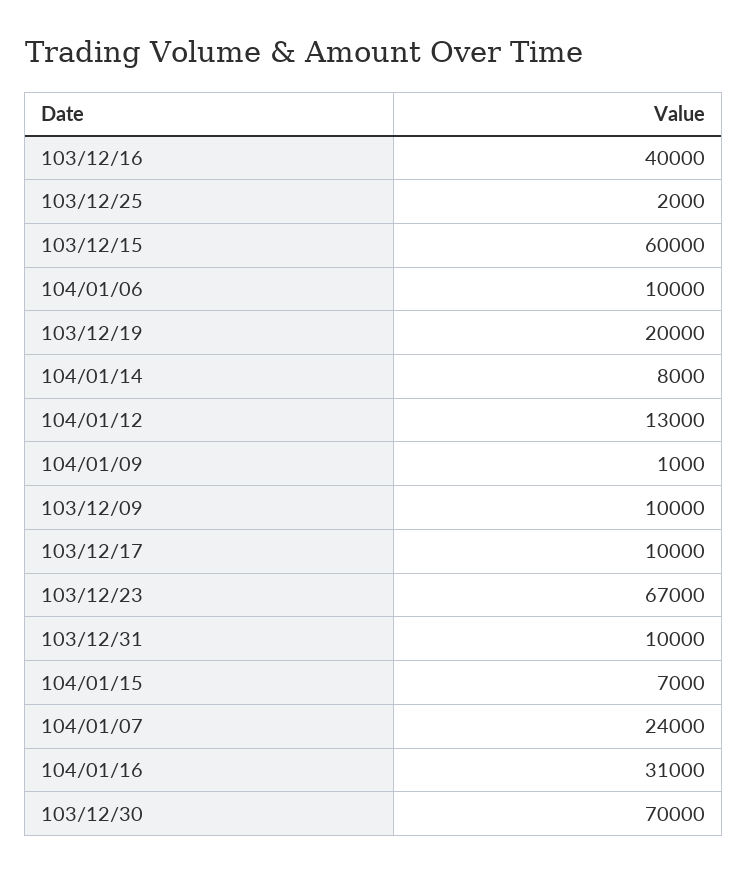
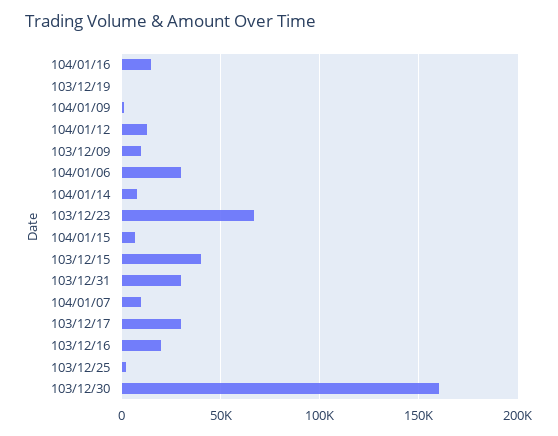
  {
-   "103/12/16": 40000,
+   "103/12/16": 20000,
    "103/12/25": 2000,
-   "103/12/15": 60000,
+   "103/12/15": 40000,
-   "104/01/06": 10000,
+   "104/01/06": 30000,
-   "103/12/19": 20000,
+   "103/12/19": 0,
    "104/01/14": 8000,
    "104/01/12": 13000,
    "104/01/09": 1000,
    "103/12/09": 10000,
-   "103/12/17": 10000,
+   "103/12/17": 30000,
    "103/12/23": 67000,
-   "103/12/31": 10000,
+   "103/12/31": 30000,
    "104/01/15": 7000,
-   "104/01/07": 24000,
+   "104/01/07": 10000,
-   "104/01/16": 31000,
+   "104/01/16": 15000,
-   "103/12/30": 70000
+   "103/12/30": 160000
  }

